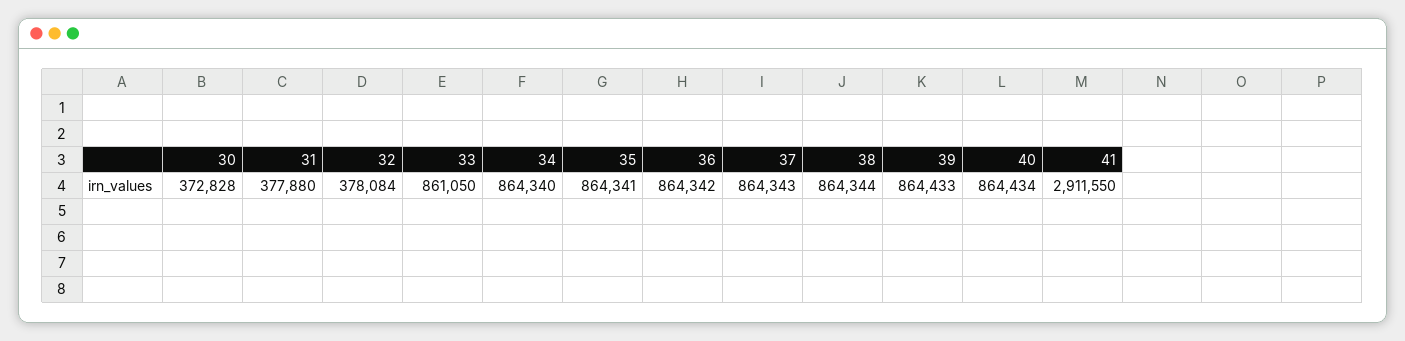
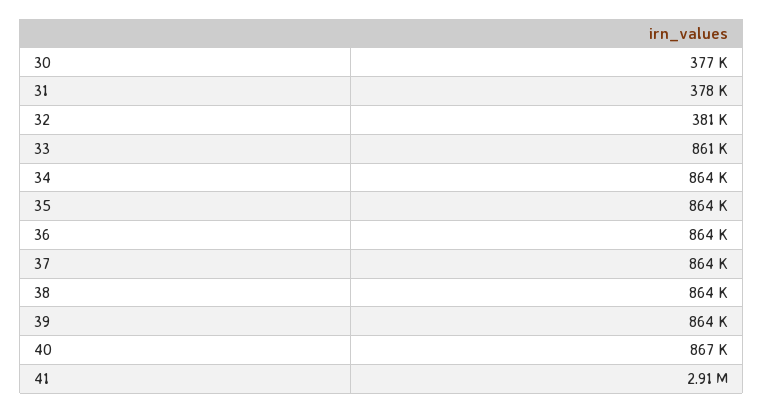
  {
-   "30": 372828,
+   "30": 377000,
    "31": 377880,
-   "32": 378084,
+   "32": 381000,
    "33": 861050,
    "34": 864340,
    "35": 864341,
    "36": 864342,
    "37": 864343,
    "38": 864344,
    "39": 864433,
-   "40": 864434,
+   "40": 867000,
    "41": 2911550
  }

